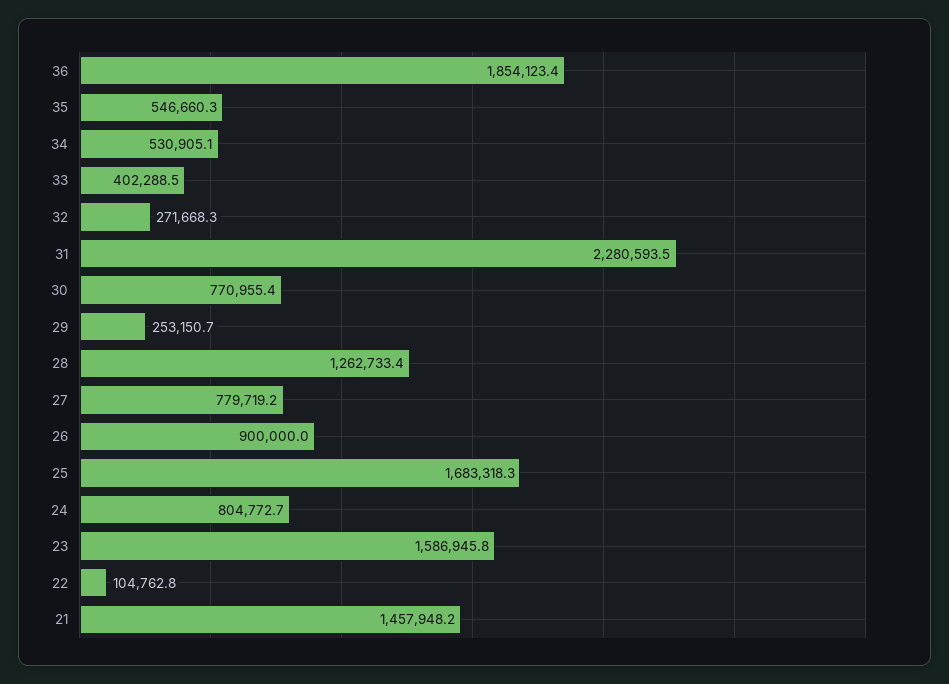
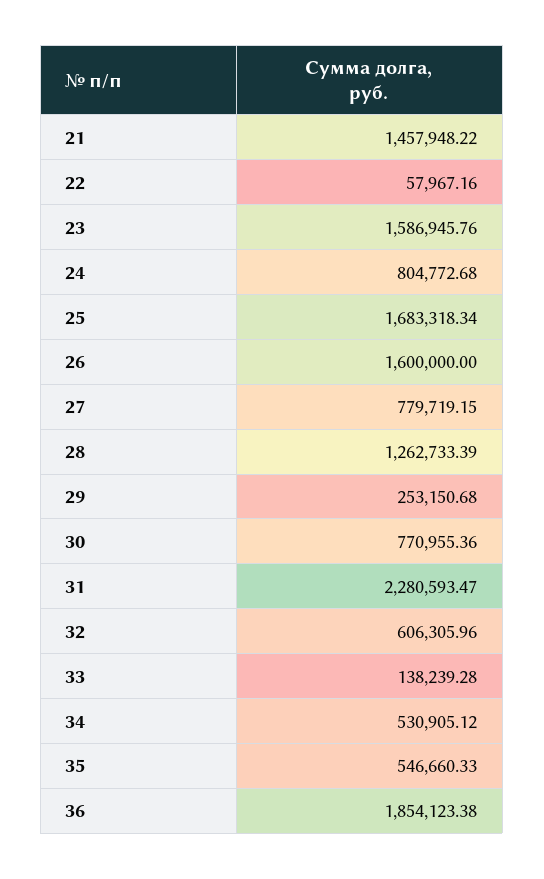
  {
    "36": 1854123.38,
    "35": 546660.33,
    "34": 530905.12,
-   "33": 402288.5,
+   "33": 138239.28,
-   "32": 271668.3,
+   "32": 606305.96,
    "31": 2280593.47,
    "30": 770955.36,
    "29": 253150.68,
    "28": 1262733.39,
    "27": 779719.15,
-   "26": 900000,
+   "26": 1600000,
    "25": 1683318.34,
    "24": 804772.68,
    "23": 1586945.76,
-   "22": 104762.8,
+   "22": 57967.16,
    "21": 1457948.22
  }

